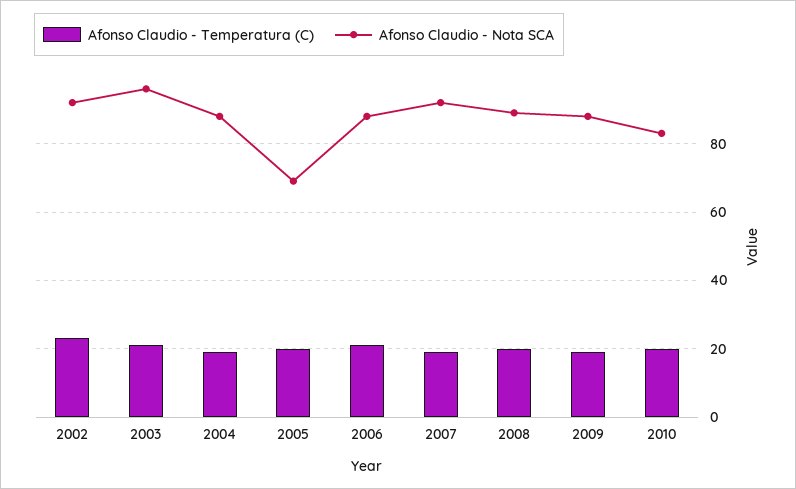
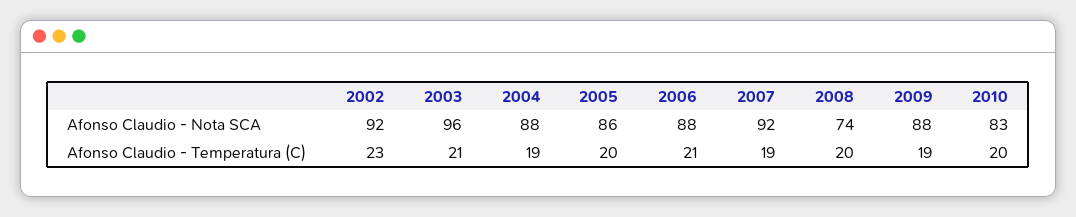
  {
    "Afonso Claudio - Temperatura (C)": {
      "2002": 23,
      "2003": 21,
      "2004": 19,
      "2005": 20,
      "2006": 21,
      "2007": 19,
      "2008": 20,
      "2009": 19,
      "2010": 20
    },
    "Afonso Claudio - Nota SCA": {
      "2002": 92,
      "2003": 96,
      "2004": 88,
-     "2005": 70,
+     "2005": 86,
      "2006": 88,
      "2007": 92,
-     "2008": 90,
+     "2008": 74,
      "2009": 88,
      "2010": 83
    }
  }

